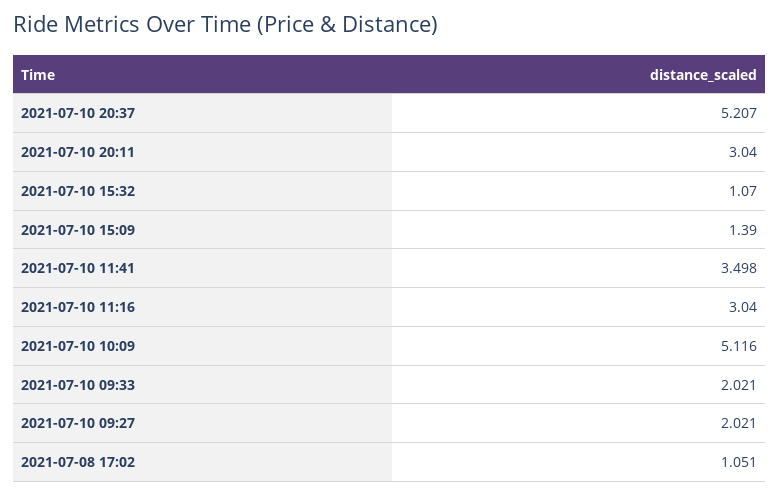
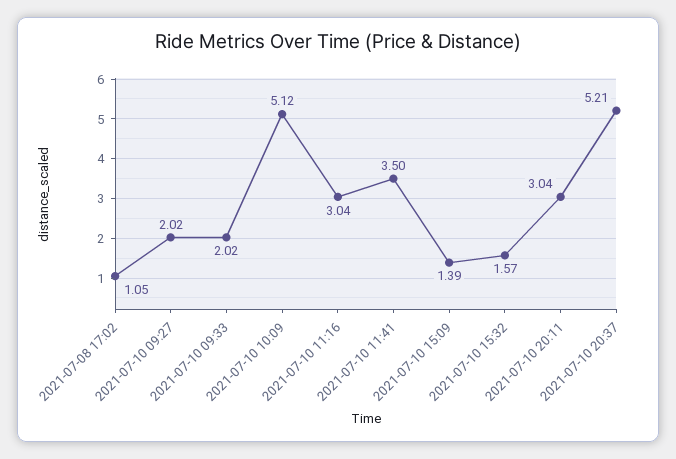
  {
    "2021-07-10 20:37": 5.207,
    "2021-07-10 20:11": 3.04,
-   "2021-07-10 15:32": 1.07,
+   "2021-07-10 15:32": 1.57,
    "2021-07-10 15:09": 1.39,
    "2021-07-10 11:41": 3.498,
    "2021-07-10 11:16": 3.04,
    "2021-07-10 10:09": 5.116,
    "2021-07-10 09:33": 2.021,
    "2021-07-10 09:27": 2.021,
    "2021-07-08 17:02": 1.051
  }

